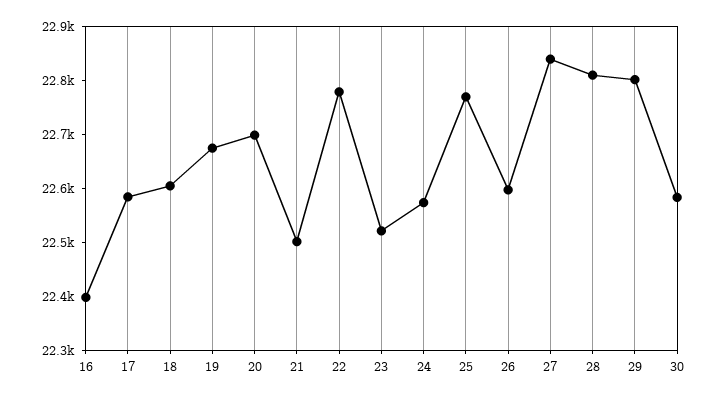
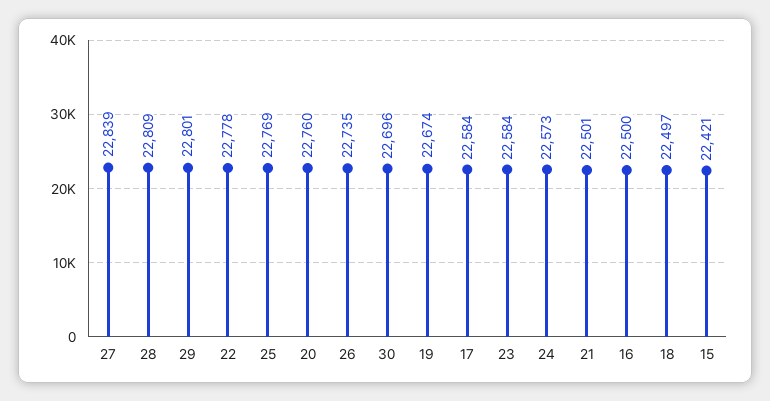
  {
-   "16": 22400,
+   "16": 22500,
    "17": 22584,
-   "18": 22600,
+   "18": 22497,
    "19": 22674,
-   "20": 22700,
+   "20": 22760,
    "21": 22501,
    "22": 22778,
-   "23": 22520,
+   "23": 22584,
    "24": 22573,
    "25": 22769,
-   "26": 22600,
+   "26": 22735,
    "27": 22839,
    "28": 22809,
    "29": 22801,
-   "30": 22580
+   "30": 22696,
+   "15": 22421
  }

